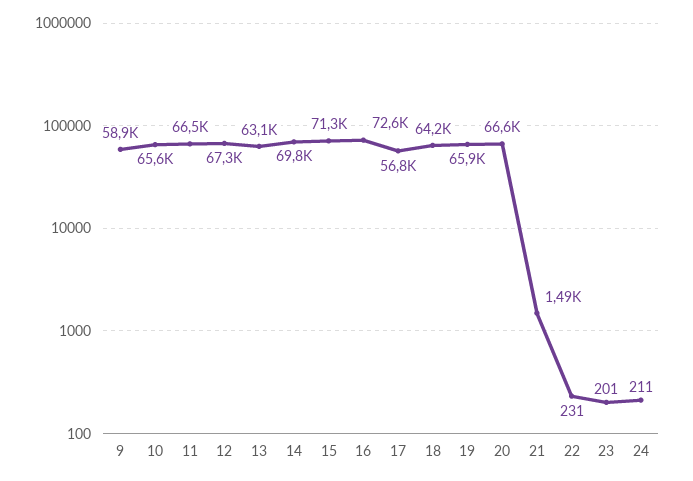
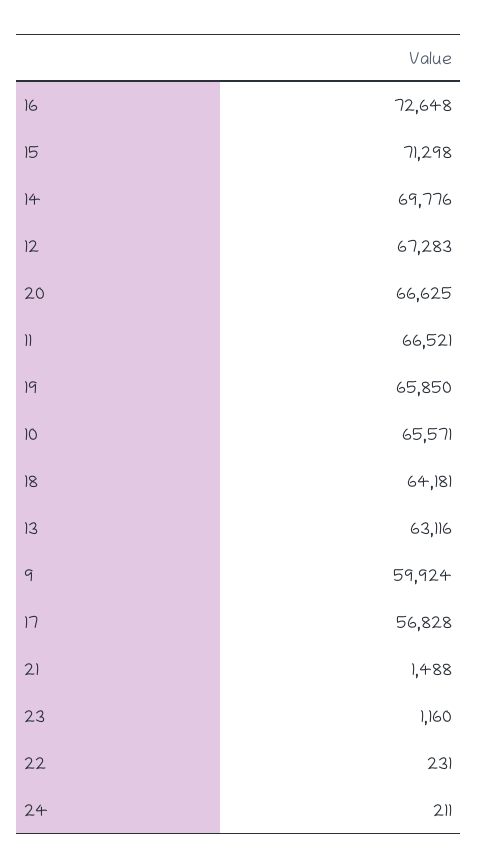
  {
-   "9": 58900,
+   "9": 59924,
    "10": 65571,
    "11": 66521,
    "12": 67283,
    "13": 63116,
    "14": 69776,
    "15": 71298,
    "16": 72648,
    "17": 56828,
    "18": 64181,
    "19": 65850,
    "20": 66625,
    "21": 1488,
    "22": 231,
-   "23": 201,
+   "23": 1160,
    "24": 211
  }

